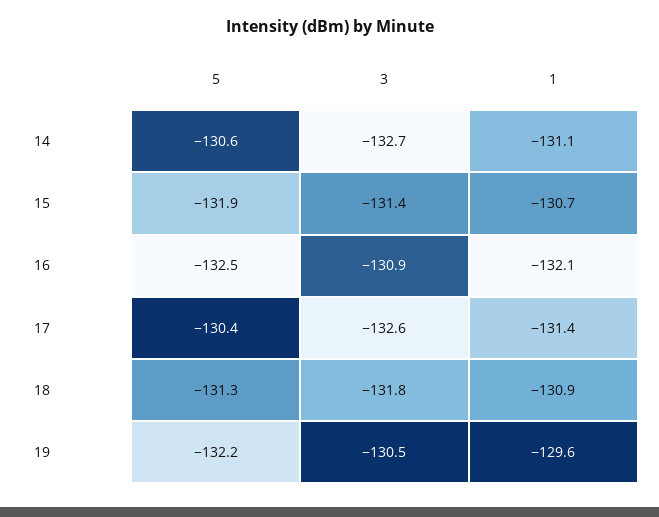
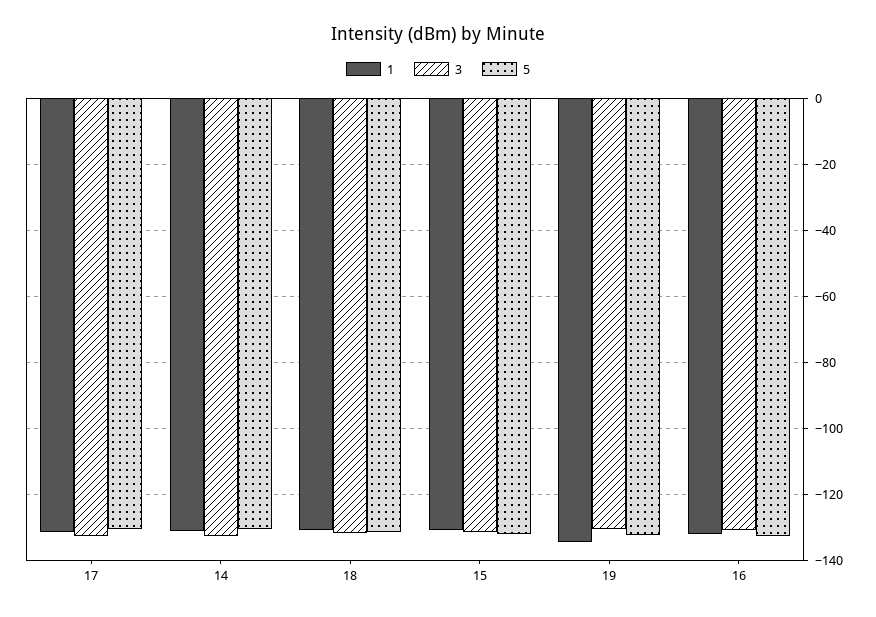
  {
    "5": {
      "14": -130.6,
      "15": -131.9,
      "16": -132.5,
      "17": -130.4,
      "18": -131.3,
      "19": -132.2
    },
    "3": {
      "14": -132.7,
      "15": -131.4,
      "16": -130.9,
      "17": -132.6,
      "18": -131.8,
      "19": -130.5
    },
    "1": {
      "14": -131.1,
      "15": -130.7,
      "16": -132.1,
      "17": -131.4,
      "18": -130.9,
-     "19": -129.6
+     "19": -134
    }
  }

